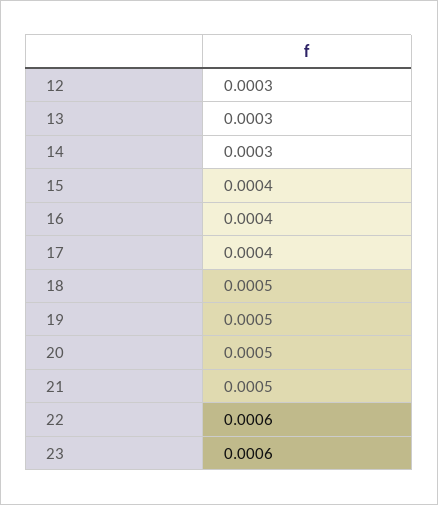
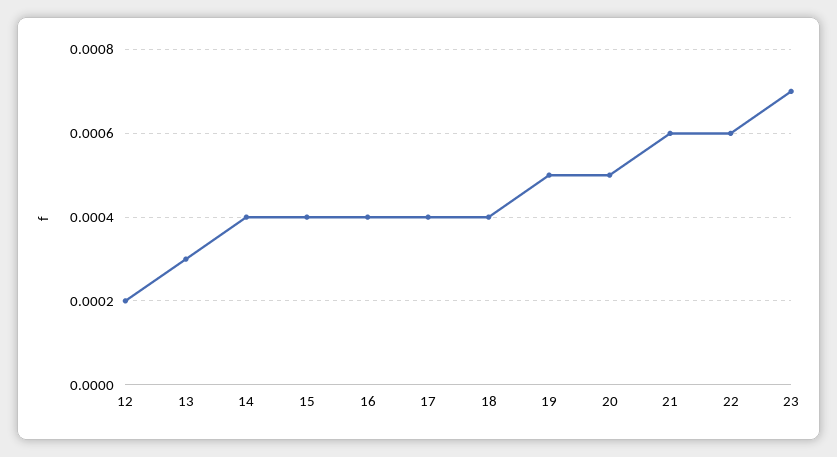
  {
-   "12": 0.0003,
+   "12": 0.0002,
    "13": 0.0003,
-   "14": 0.0003,
+   "14": 0.0004,
    "15": 0.0004,
    "16": 0.0004,
    "17": 0.0004,
-   "18": 0.0005,
+   "18": 0.0004,
    "19": 0.0005,
    "20": 0.0005,
-   "21": 0.0005,
+   "21": 0.0006,
    "22": 0.0006,
-   "23": 0.0006
+   "23": 0.0007
  }

